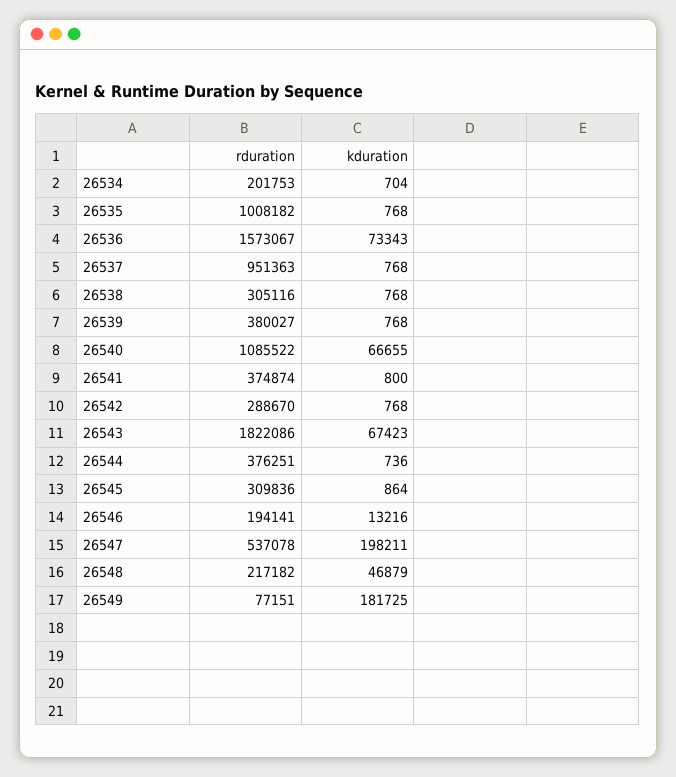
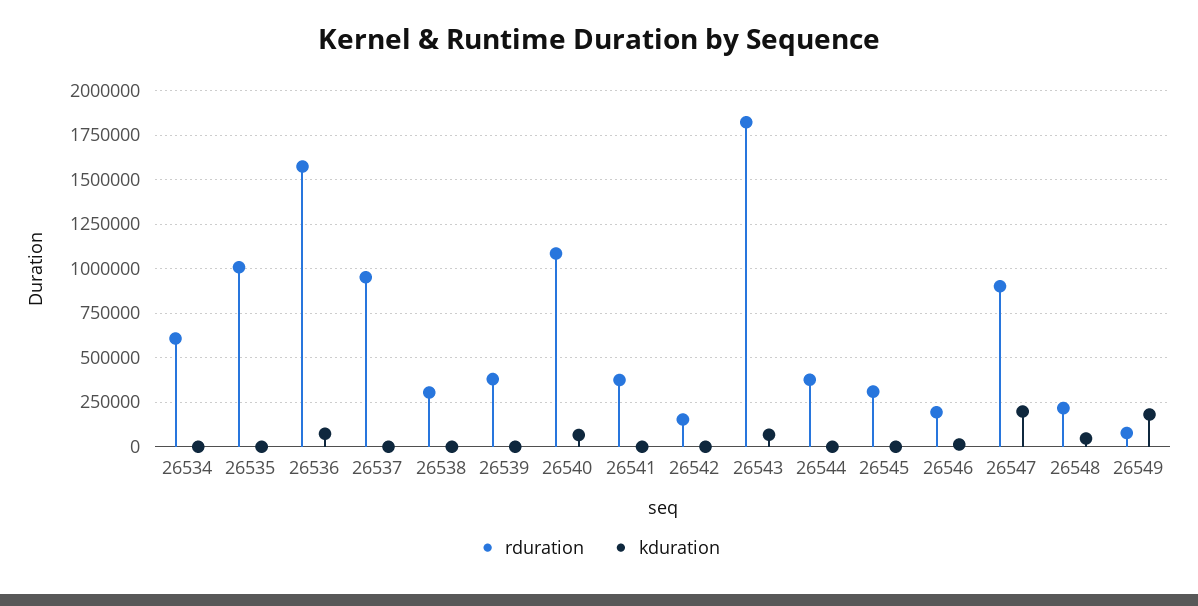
  {
    "rduration": {
-     "26534": 201753,
+     "26534": 600000,
      "26535": 1008182,
      "26536": 1573067,
      "26537": 951363,
      "26538": 305116,
      "26539": 380027,
      "26540": 1085522,
      "26541": 374874,
-     "26542": 288670,
+     "26542": 150000,
      "26543": 1822086,
      "26544": 376251,
      "26545": 309836,
      "26546": 194141,
-     "26547": 537078,
+     "26547": 900000,
      "26548": 217182,
      "26549": 77151
    },
    "kduration": {
      "26534": 704,
      "26535": 768,
      "26536": 73343,
      "26537": 768,
      "26538": 768,
      "26539": 768,
      "26540": 66655,
      "26541": 800,
      "26542": 768,
      "26543": 67423,
      "26544": 736,
      "26545": 864,
      "26546": 13216,
      "26547": 198211,
      "26548": 46879,
      "26549": 181725
    }
  }

